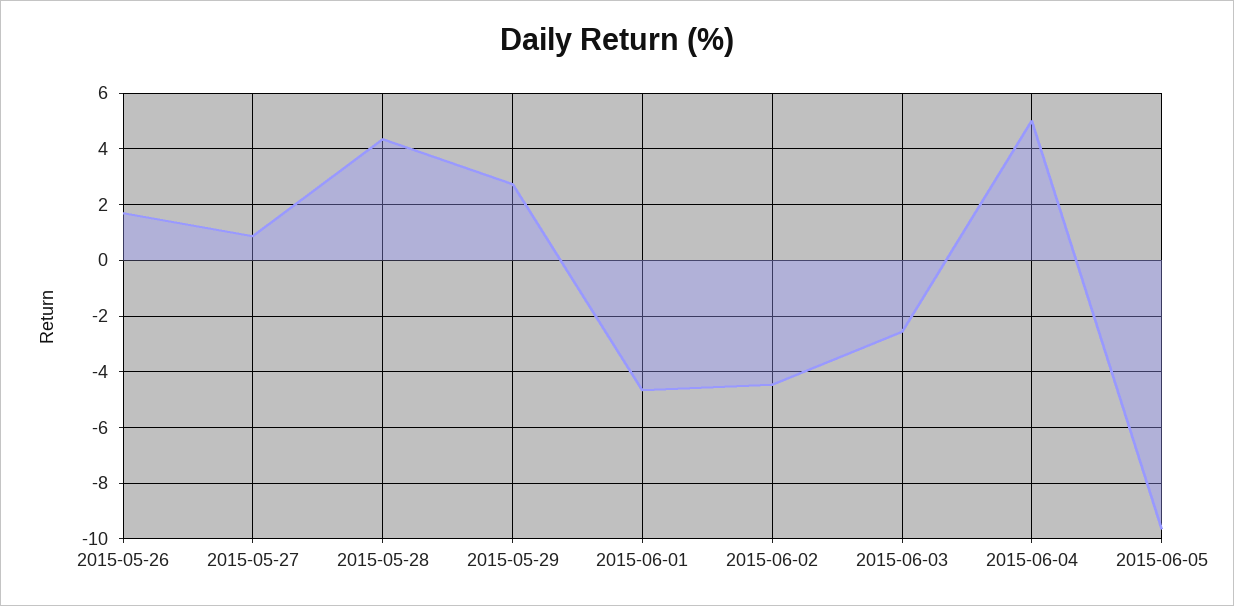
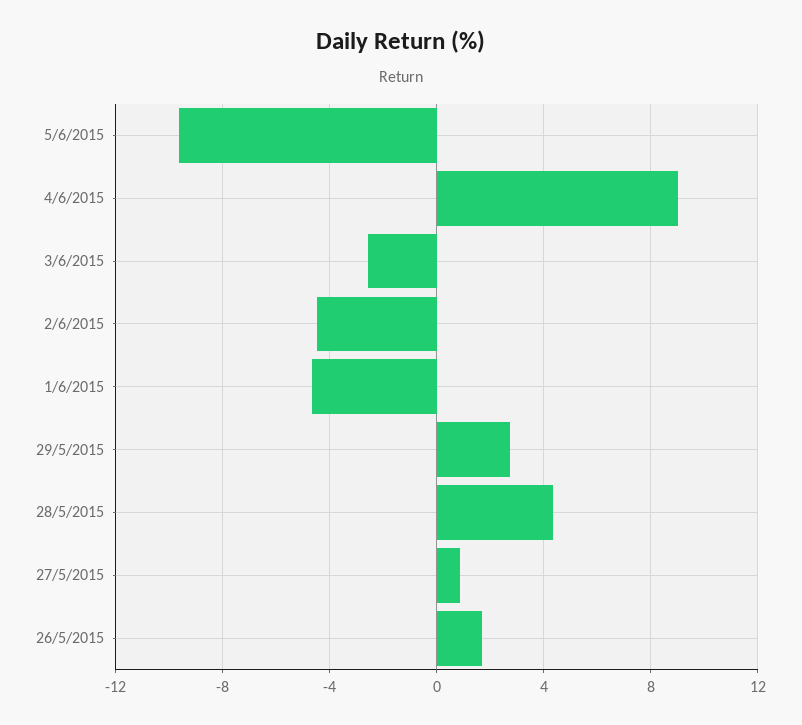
  {
    "2015-05-26": 1.75,
    "2015-05-27": 0.75,
    "2015-05-28": 4.25,
    "2015-05-29": 2.75,
    "2015-06-01": -4.75,
    "2015-06-02": -4.5,
    "2015-06-03": -2.5,
-   "2015-06-04": 5,
+   "2015-06-04": 9,
    "2015-06-05": -9.75
  }

